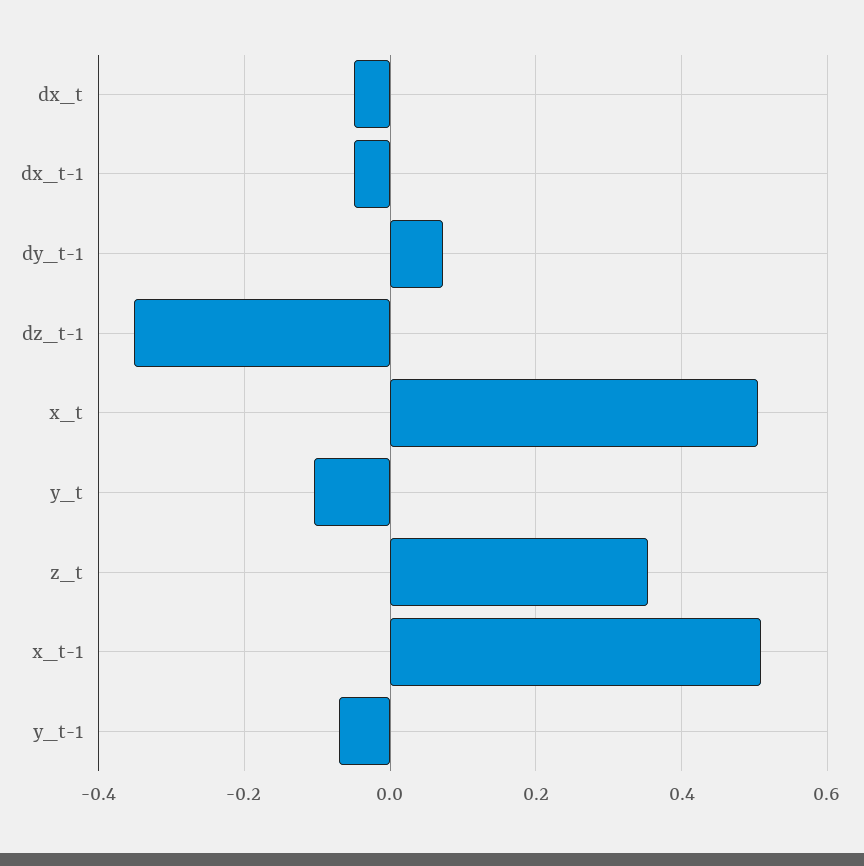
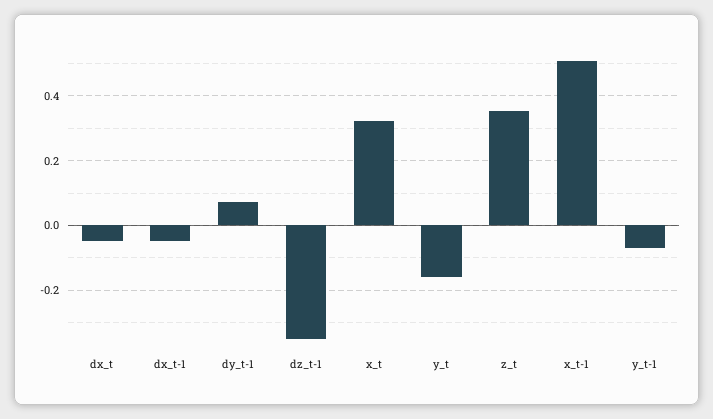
  {
    "dx_t": -0.04,
    "dx_t-1": -0.04,
    "dy_t-1": 0.08,
    "dz_t-1": -0.36,
-   "x_t": 0.5,
+   "x_t": 0.32,
-   "y_t": -0.1,
+   "y_t": -0.16,
    "z_t": 0.36,
    "x_t-1": 0.5,
    "y_t-1": -0.06
  }

